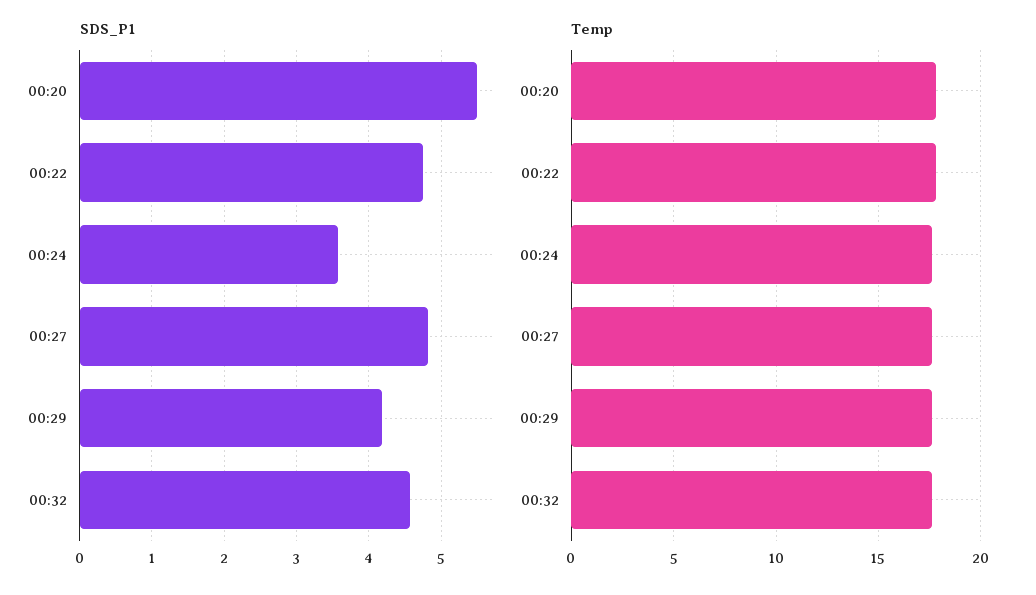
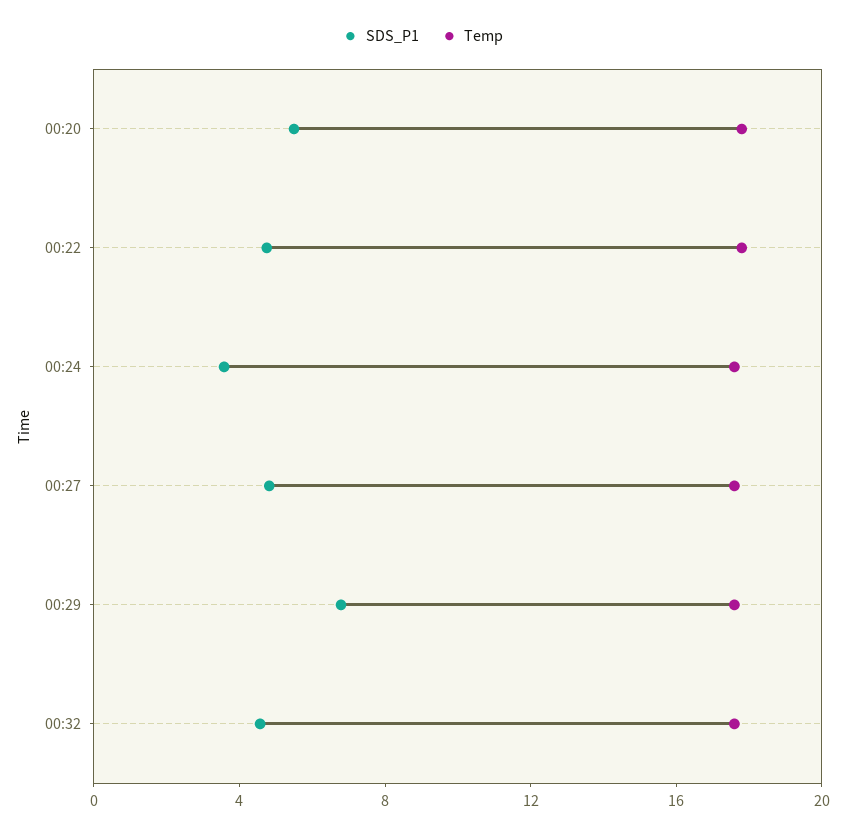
  {
    "SDS_P1": {
      "00:20": 5.5,
      "00:22": 4.8,
      "00:24": 3.6,
      "00:27": 4.8,
-     "00:29": 4.2,
+     "00:29": 7,
      "00:32": 4.6
    },
    "Temp": {
      "00:20": 18,
      "00:22": 18,
      "00:24": 17.5,
      "00:27": 17.5,
      "00:29": 17.5,
      "00:32": 17.5
    }
  }

